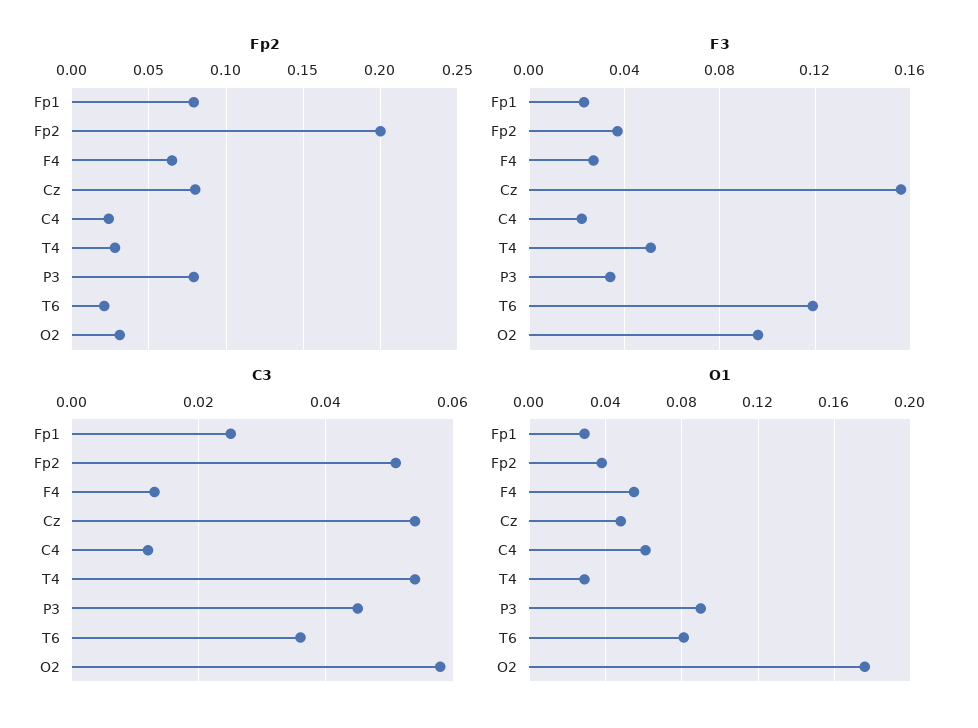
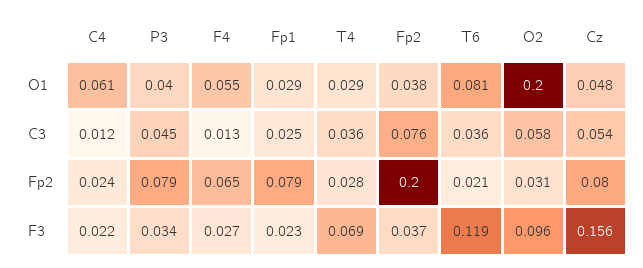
  {
    "Fp2": {
      "Fp1": 0.079,
      "Fp2": 0.2,
      "F4": 0.065,
      "Cz": 0.08,
      "C4": 0.024,
      "T4": 0.028,
      "P3": 0.079,
      "T6": 0.021,
      "O2": 0.031
    },
    "F3": {
      "Fp1": 0.023,
      "Fp2": 0.037,
      "F4": 0.027,
      "Cz": 0.156,
      "C4": 0.022,
-     "T4": 0.05,
+     "T4": 0.069,
      "P3": 0.034,
      "T6": 0.119,
      "O2": 0.096
    },
    "C3": {
      "Fp1": 0.025,
-     "Fp2": 0.05,
+     "Fp2": 0.076,
      "F4": 0.013,
      "Cz": 0.054,
      "C4": 0.012,
-     "T4": 0.055,
+     "T4": 0.036,
      "P3": 0.045,
      "T6": 0.036,
      "O2": 0.058
    },
    "O1": {
      "Fp1": 0.029,
      "Fp2": 0.038,
      "F4": 0.055,
      "Cz": 0.048,
      "C4": 0.061,
      "T4": 0.029,
-     "P3": 0.09,
+     "P3": 0.04,
      "T6": 0.081,
-     "O2": 0.175
+     "O2": 0.2
    }
  }

